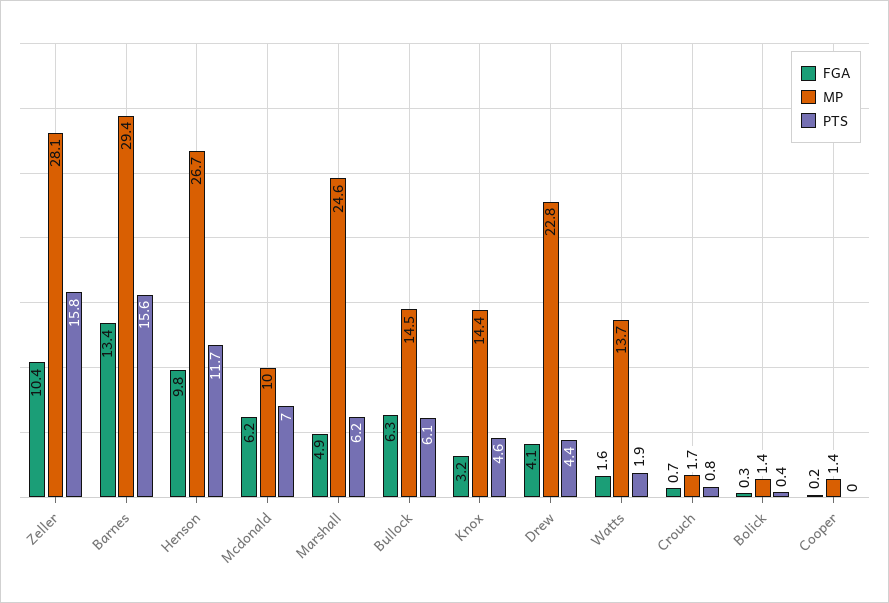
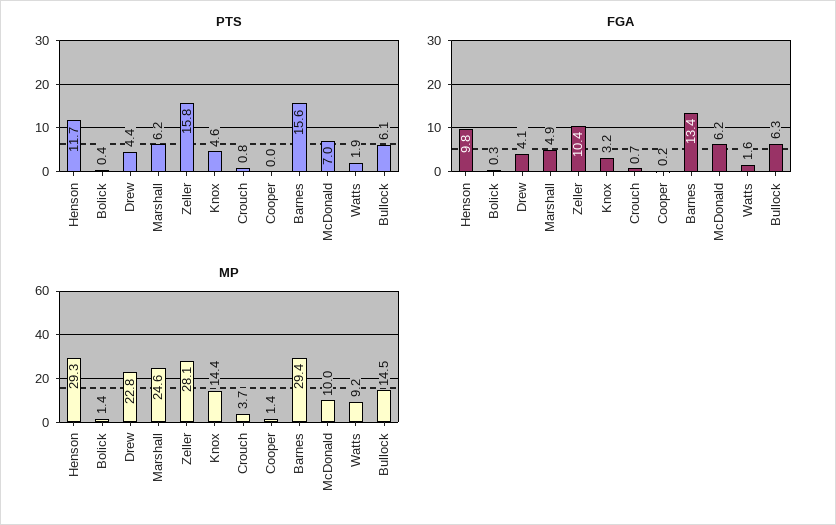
  {
    "FGA": {
      "Zeller": 10.4,
      "Barnes": 13.4,
      "Henson": 9.8,
      "Mcdonald": 6.2,
      "Marshall": 4.9,
      "Bullock": 6.3,
      "Knox": 3.2,
      "Drew": 4.1,
      "Watts": 1.6,
      "Crouch": 0.7,
      "Bolick": 0.3,
      "Cooper": 0.2
    },
    "MP": {
      "Zeller": 28.1,
      "Barnes": 29.4,
-     "Henson": 26.7,
+     "Henson": 29.3,
      "Mcdonald": 10,
      "Marshall": 24.6,
      "Bullock": 14.5,
      "Knox": 14.4,
      "Drew": 22.8,
-     "Watts": 13.7,
+     "Watts": 9.2,
-     "Crouch": 1.7,
+     "Crouch": 3.7,
      "Bolick": 1.4,
      "Cooper": 1.4
    },
    "PTS": {
      "Zeller": 15.8,
      "Barnes": 15.6,
      "Henson": 11.7,
      "Mcdonald": 7,
      "Marshall": 6.2,
      "Bullock": 6.1,
      "Knox": 4.6,
      "Drew": 4.4,
      "Watts": 1.9,
      "Crouch": 0.8,
      "Bolick": 0.4,
      "Cooper": 0
    }
  }

